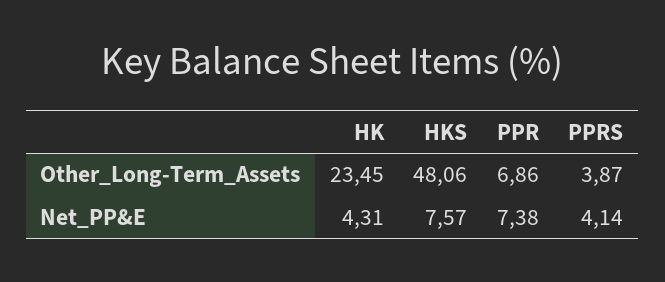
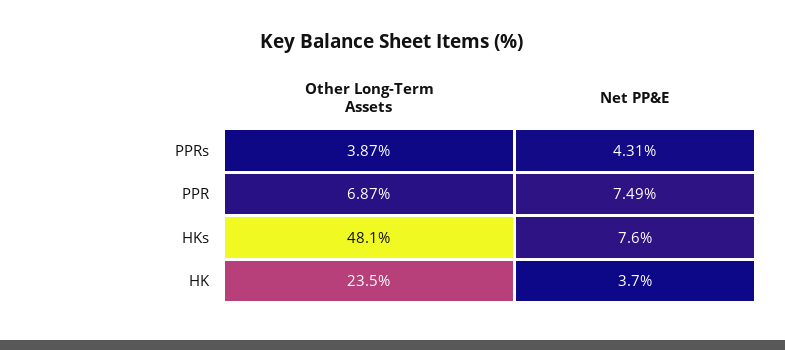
  {
    "HK": {
      "Other_Long-Term_Assets": 23.45,
-     "Net_PP&E": 4.31
+     "Net_PP&E": 3.7
    },
    "HKS": {
      "Other_Long-Term_Assets": 48.06,
      "Net_PP&E": 7.57
    },
    "PPR": {
-     "Other_Long-Term_Assets": 6.86,
+     "Other_Long-Term_Assets": 6.87,
-     "Net_PP&E": 7.38
+     "Net_PP&E": 7.49
    },
    "PPRS": {
      "Other_Long-Term_Assets": 3.87,
-     "Net_PP&E": 4.14
+     "Net_PP&E": 4.31
    }
  }

